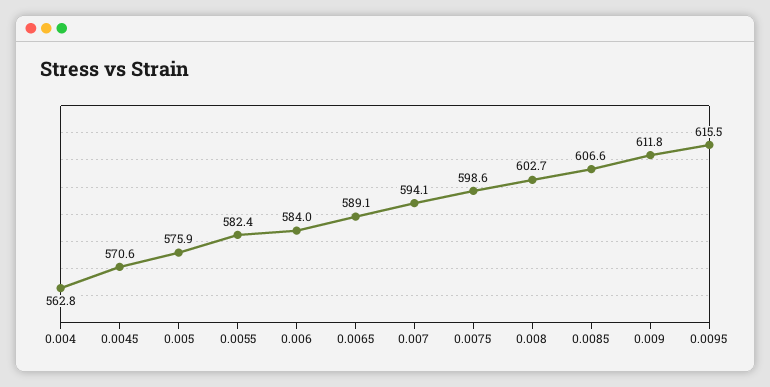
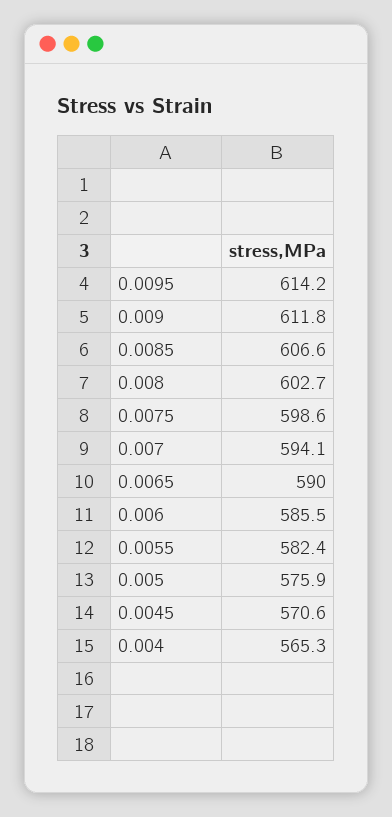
  {
-   "0.004": 562.8,
+   "0.004": 565.3,
    "0.0045": 570.6,
    "0.005": 575.9,
    "0.0055": 582.4,
-   "0.006": 584,
+   "0.006": 585.5,
-   "0.0065": 589.1,
+   "0.0065": 590,
    "0.007": 594.1,
    "0.0075": 598.6,
    "0.008": 602.7,
    "0.0085": 606.6,
    "0.009": 611.8,
-   "0.0095": 615.5
+   "0.0095": 614.2
  }

